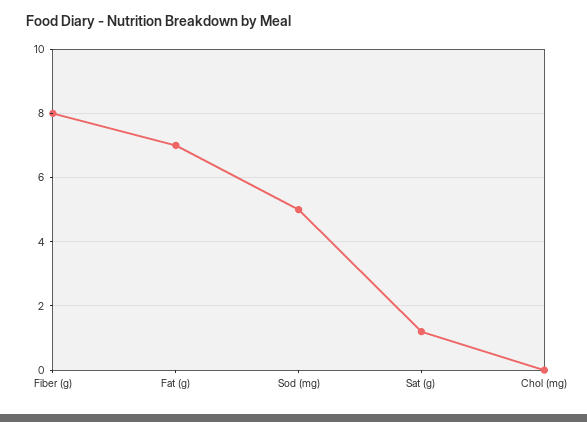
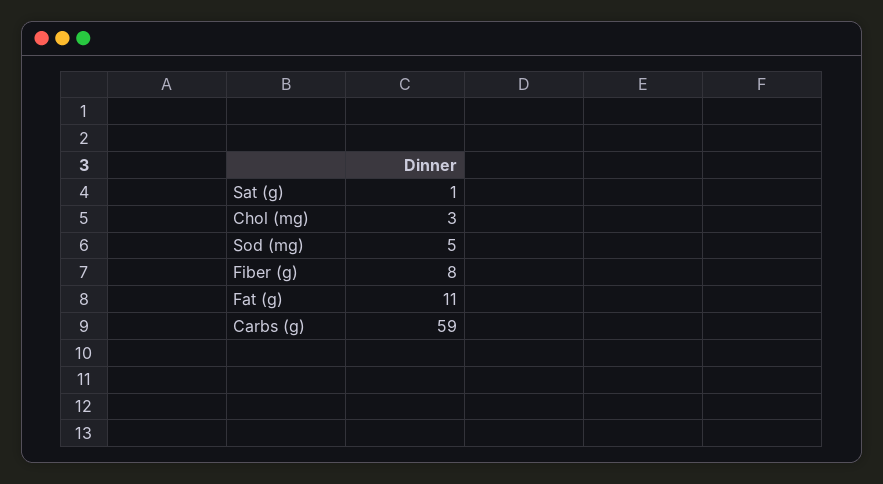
  {
    "Fiber (g)": 8,
-   "Fat (g)": 7,
+   "Fat (g)": 11,
    "Sod (mg)": 5,
    "Sat (g)": 1,
-   "Chol (mg)": 0
+   "Chol (mg)": 3,
+   "Carbs (g)": 59
  }

